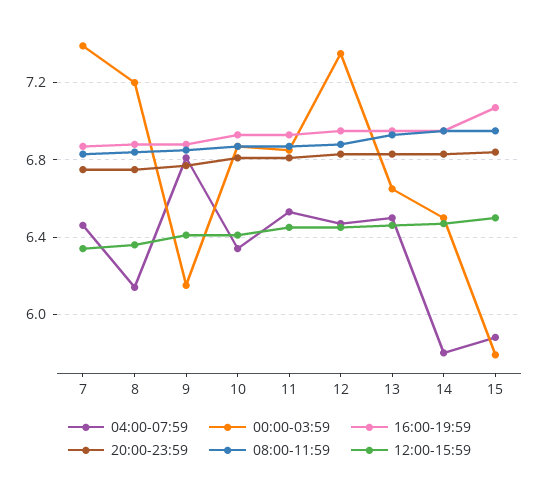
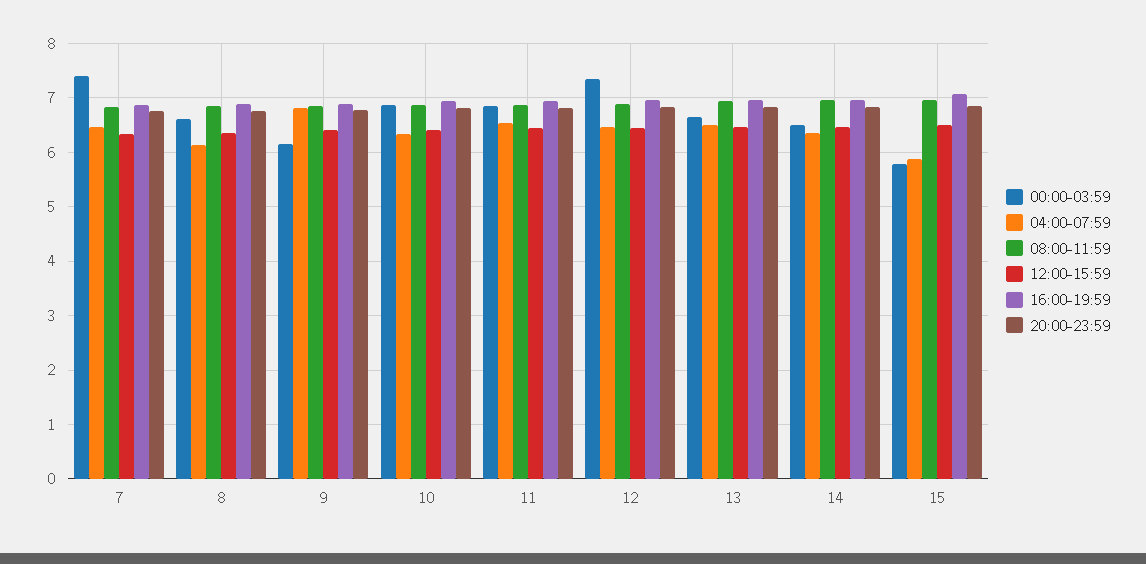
  {
    "04:00-07:59": {
      "7": 6.45,
      "8": 6.15,
      "9": 6.8,
      "10": 6.35,
      "11": 6.55,
      "12": 6.45,
      "13": 6.5,
-     "14": 5.8,
+     "14": 6.4,
      "15": 5.9
    },
    "00:00-03:59": {
      "7": 7.4,
-     "8": 7.2,
+     "8": 6.6,
      "9": 6.15,
      "10": 6.85,
      "11": 6.85,
      "12": 7.35,
      "13": 6.65,
      "14": 6.5,
      "15": 5.8
    },
    "16:00-19:59": {
      "7": 6.85,
      "8": 6.9,
      "9": 6.9,
      "10": 6.95,
      "11": 6.95,
      "12": 6.95,
      "13": 6.95,
      "14": 6.95,
      "15": 7.05
    },
    "20:00-23:59": {
      "7": 6.75,
      "8": 6.75,
      "9": 6.75,
      "10": 6.8,
      "11": 6.8,
      "12": 6.85,
      "13": 6.85,
      "14": 6.85,
      "15": 6.85
    },
    "08:00-11:59": {
      "7": 6.85,
      "8": 6.85,
      "9": 6.85,
      "10": 6.85,
      "11": 6.85,
      "12": 6.9,
      "13": 6.95,
      "14": 6.95,
      "15": 6.95
    },
    "12:00-15:59": {
      "7": 6.35,
      "8": 6.35,
      "9": 6.4,
      "10": 6.4,
      "11": 6.45,
      "12": 6.45,
      "13": 6.45,
      "14": 6.45,
      "15": 6.5
    }
  }

